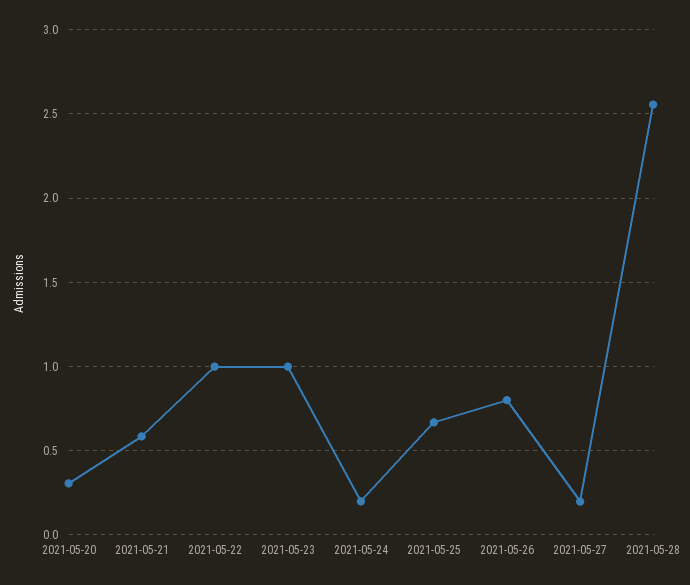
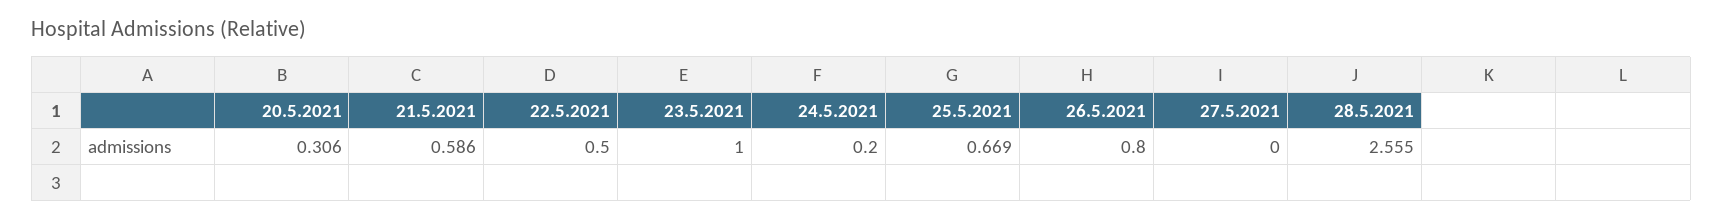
  {
    "2021-05-20": 0.306,
    "2021-05-21": 0.586,
-   "2021-05-22": 1,
+   "2021-05-22": 0.5,
    "2021-05-23": 1,
    "2021-05-24": 0.2,
    "2021-05-25": 0.669,
    "2021-05-26": 0.8,
-   "2021-05-27": 0.2,
+   "2021-05-27": 0,
    "2021-05-28": 2.555
  }

